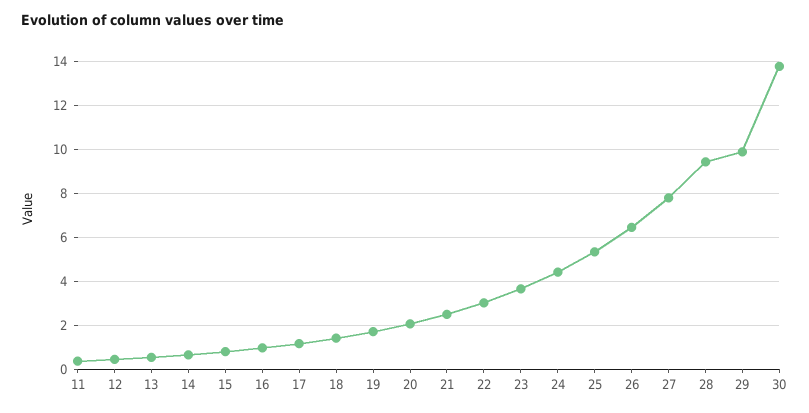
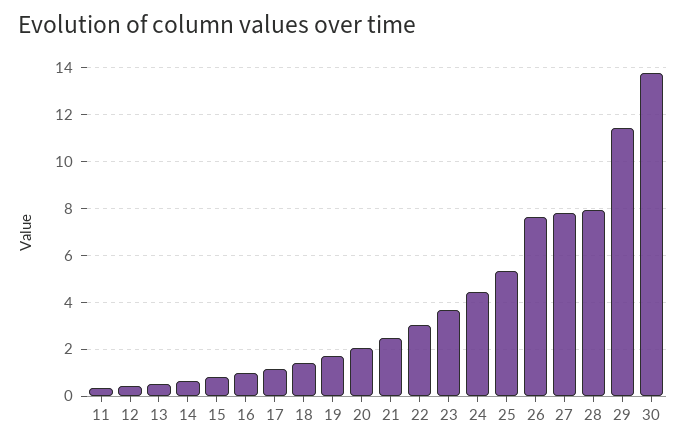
  {
    "11": 0.5,
    "12": 0.5,
    "13": 0.5,
    "14": 0.5,
    "15": 1,
    "16": 1,
    "17": 1,
    "18": 1.5,
    "19": 1.5,
    "20": 2,
    "21": 2.5,
    "22": 3,
    "23": 3.5,
    "24": 4.5,
    "25": 5.5,
-   "26": 6.5,
+   "26": 7.5,
    "27": 8,
-   "28": 9.5,
+   "28": 8,
-   "29": 10,
+   "29": 11.5,
    "30": 14
  }

